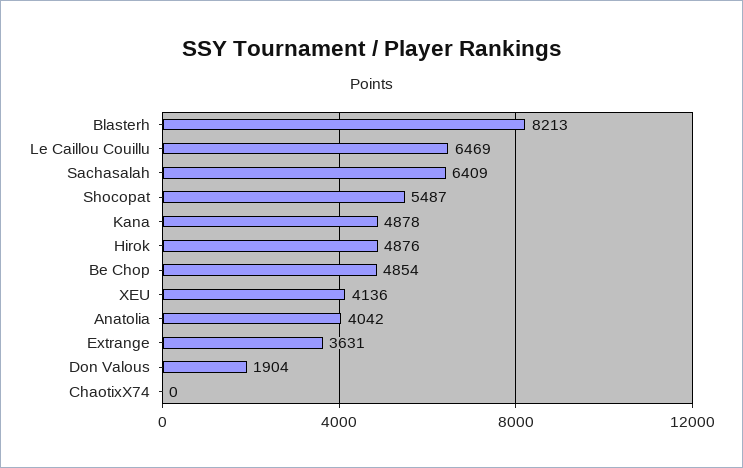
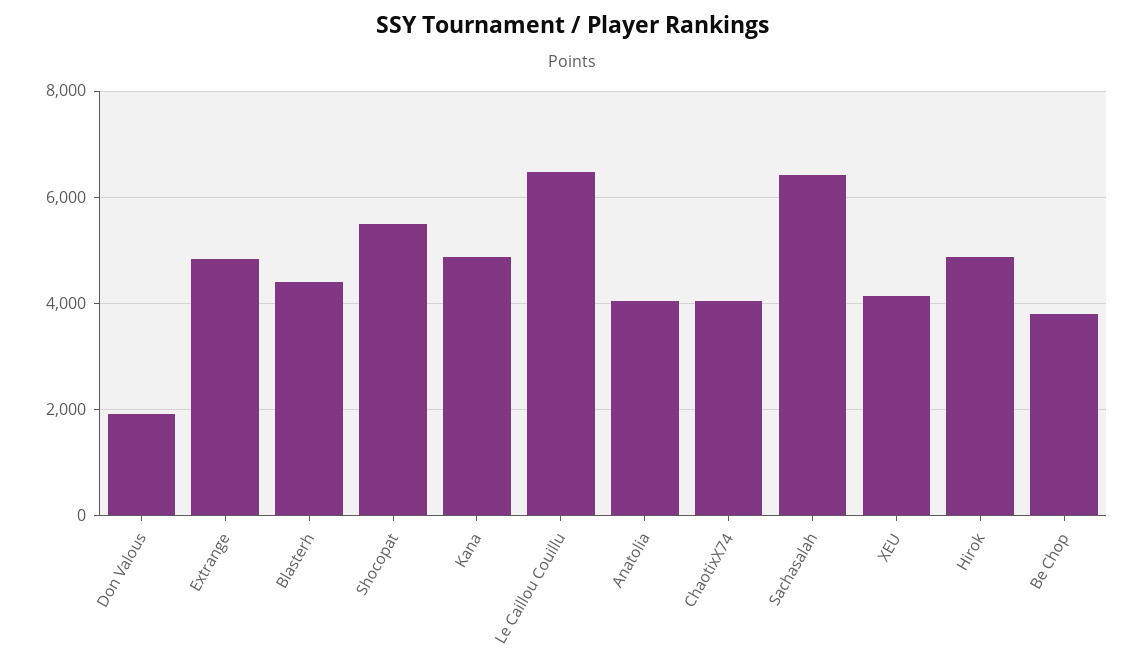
  {
-   "Blasterh": 8213,
+   "Blasterh": 4400,
    "Le Caillou Couillu": 6469,
    "Sachasalah": 6409,
    "Shocopat": 5487,
    "Kana": 4878,
    "Hirok": 4876,
-   "Be Chop": 4854,
+   "Be Chop": 3800,
    "XEU": 4136,
    "Anatolia": 4042,
-   "Extrange": 3631,
+   "Extrange": 4800,
    "Don Valous": 1904,
-   "ChaotixX74": 0
+   "ChaotixX74": 4000
  }

